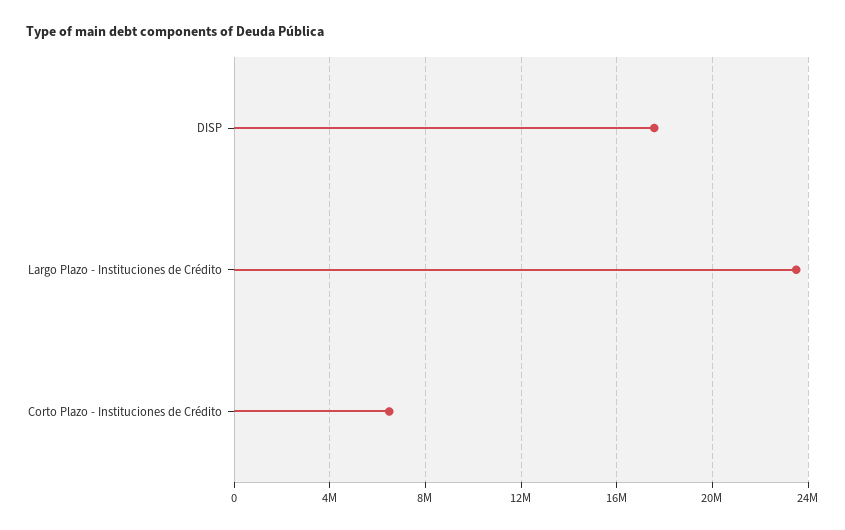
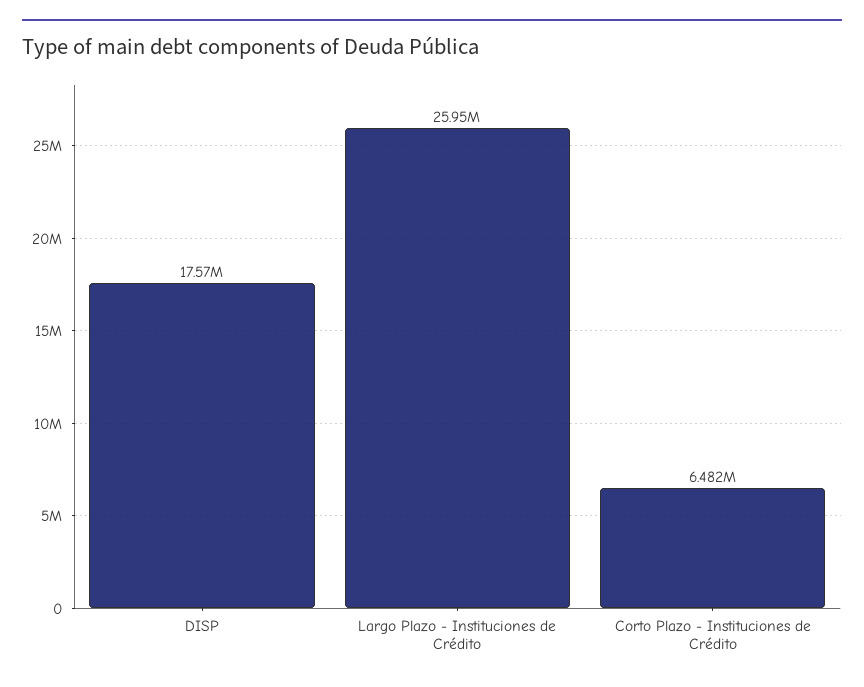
  {
    "DISP": 17570000,
-   "Largo Plazo - Instituciones de Crédito": 23500000,
+   "Largo Plazo - Instituciones de Crédito": 25950000,
    "Corto Plazo - Instituciones de Crédito": 6482000
  }

